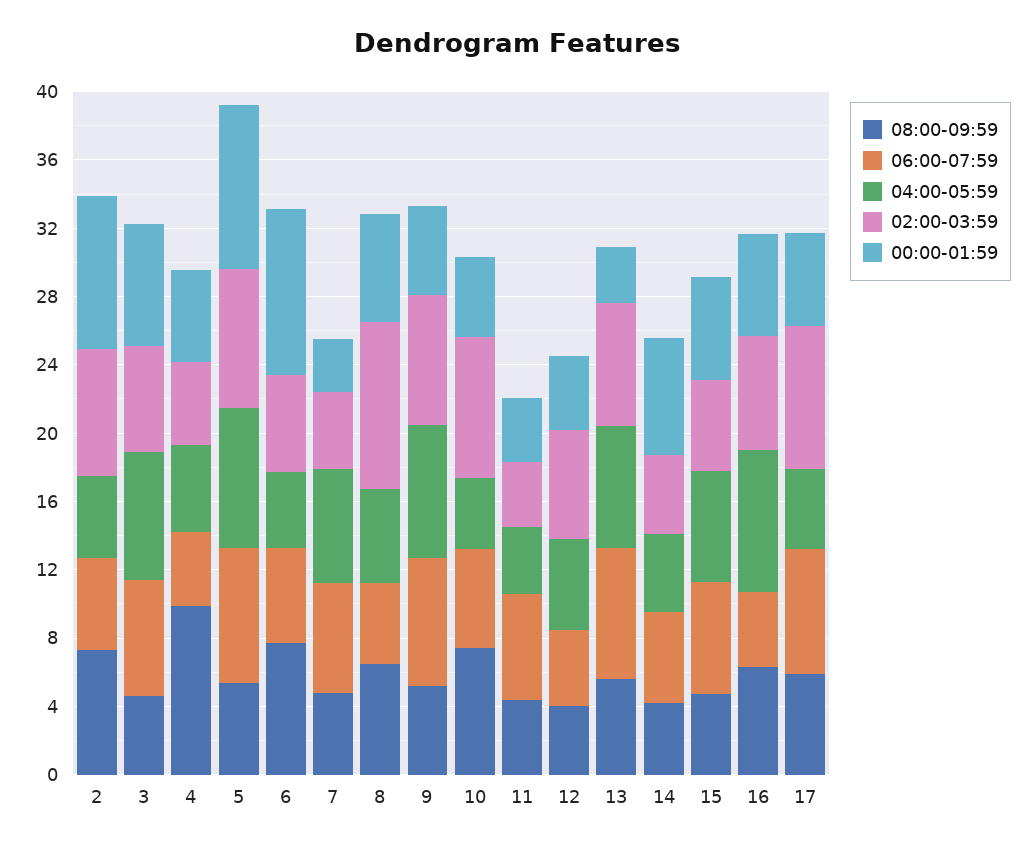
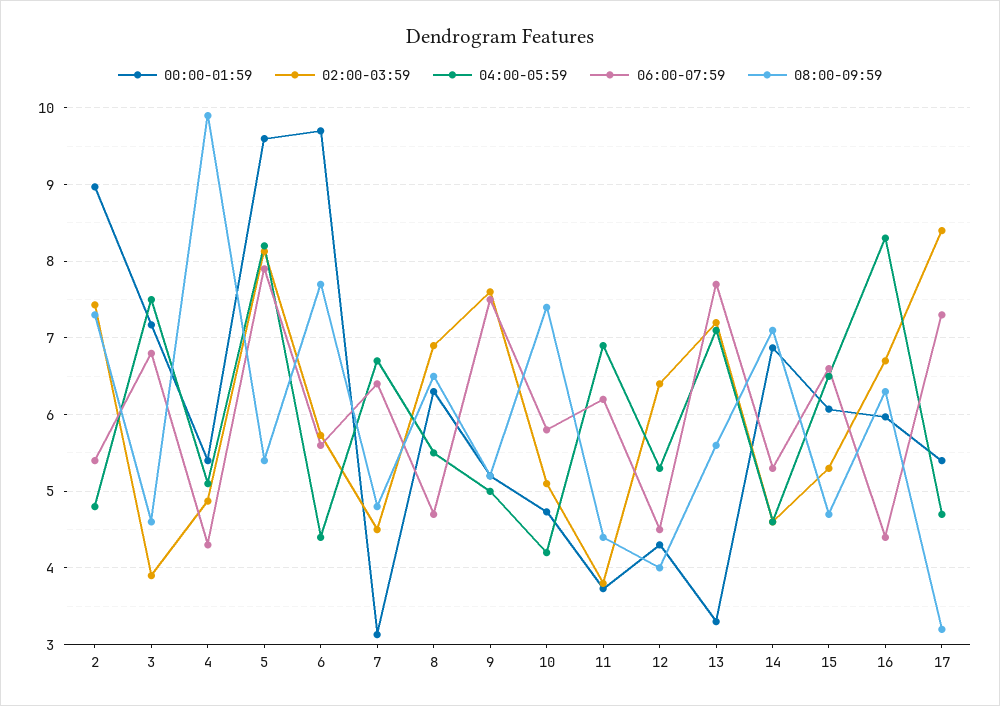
  {
    "08:00-09:59": {
      "2": 7.3,
      "3": 4.6,
      "4": 9.9,
      "5": 5.4,
      "6": 7.7,
      "7": 4.8,
      "8": 6.5,
      "9": 5.2,
      "10": 7.4,
      "11": 4.4,
      "12": 4,
      "13": 5.6,
-     "14": 4,
+     "14": 7.1,
      "15": 4.7,
      "16": 6.3,
-     "17": 6
+     "17": 3.2
    },
    "06:00-07:59": {
      "2": 5.4,
      "3": 6.8,
      "4": 4.3,
      "5": 7.9,
      "6": 5.6,
      "7": 6.4,
      "8": 4.7,
      "9": 7.5,
      "10": 5.8,
      "11": 6.2,
      "12": 4.5,
      "13": 7.7,
      "14": 5.3,
      "15": 6.6,
      "16": 4.4,
      "17": 7.3
    },
    "04:00-05:59": {
      "2": 4.8,
      "3": 7.5,
      "4": 5.1,
      "5": 8.2,
      "6": 4.4,
      "7": 6.7,
      "8": 5.5,
-     "9": 8,
+     "9": 5,
      "10": 4.2,
-     "11": 4,
+     "11": 6.9,
      "12": 5.3,
      "13": 7.1,
      "14": 4.6,
      "15": 6.5,
      "16": 8.3,
      "17": 4.7
    },
    "02:00-03:59": {
      "2": 7.4,
-     "3": 6,
+     "3": 3.9,
      "4": 4.9,
      "5": 8.1,
      "6": 5.7,
      "7": 4.5,
-     "8": 10,
+     "8": 6.9,
      "9": 7.6,
-     "10": 8,
+     "10": 5.1,
      "11": 3.8,
      "12": 6.4,
      "13": 7.2,
      "14": 4.6,
      "15": 5.3,
      "16": 6.7,
      "17": 8.4
    },
    "00:00-01:59": {
      "2": 9,
      "3": 7.2,
      "4": 5.4,
      "5": 9.6,
      "6": 9.7,
      "7": 3.1,
      "8": 6.3,
      "9": 5.2,
      "10": 4.7,
      "11": 3.7,
      "12": 4.3,
      "13": 3.3,
      "14": 6.9,
      "15": 6.1,
      "16": 6,
      "17": 5.4
    }
  }

